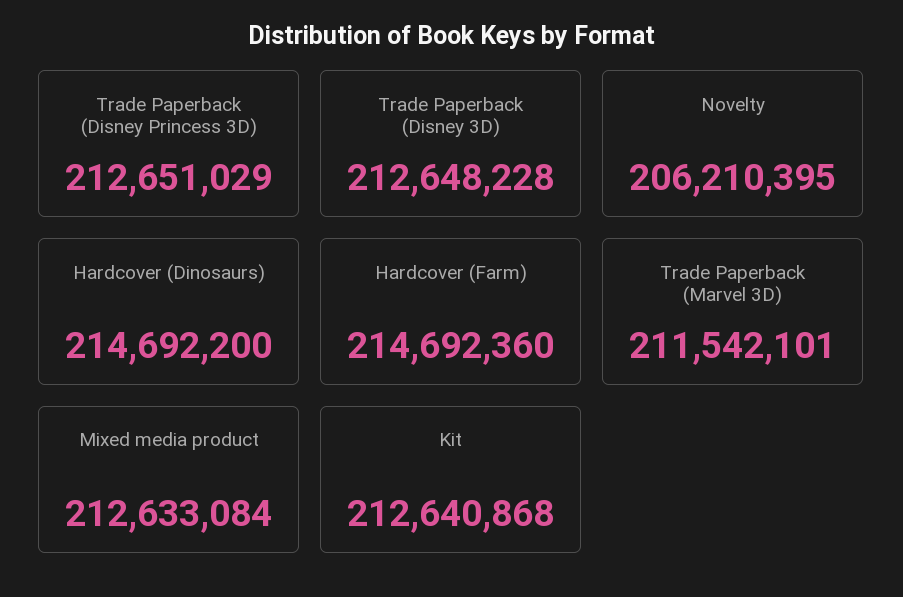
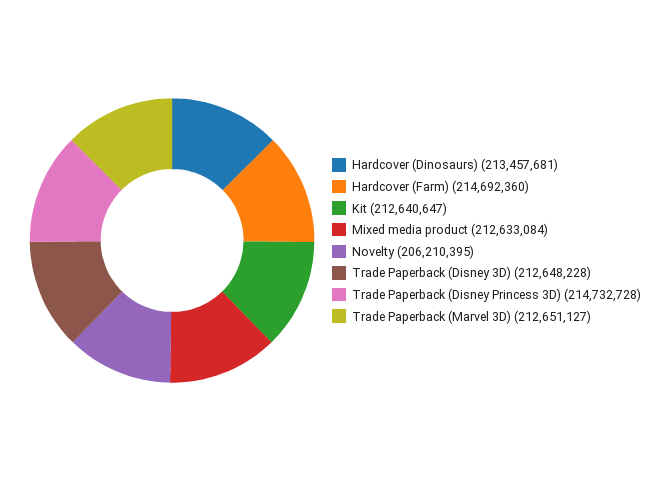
  {
-   "Trade Paperback (Disney Princess 3D)": 212651029,
+   "Trade Paperback (Disney Princess 3D)": 214732728,
    "Trade Paperback (Disney 3D)": 212648228,
    "Novelty": 206210395,
-   "Hardcover (Dinosaurs)": 214692200,
+   "Hardcover (Dinosaurs)": 213457681,
    "Hardcover (Farm)": 214692360,
-   "Trade Paperback (Marvel 3D)": 211542101,
+   "Trade Paperback (Marvel 3D)": 212651127,
    "Mixed media product": 212633084,
-   "Kit": 212640868
+   "Kit": 212640647
  }

